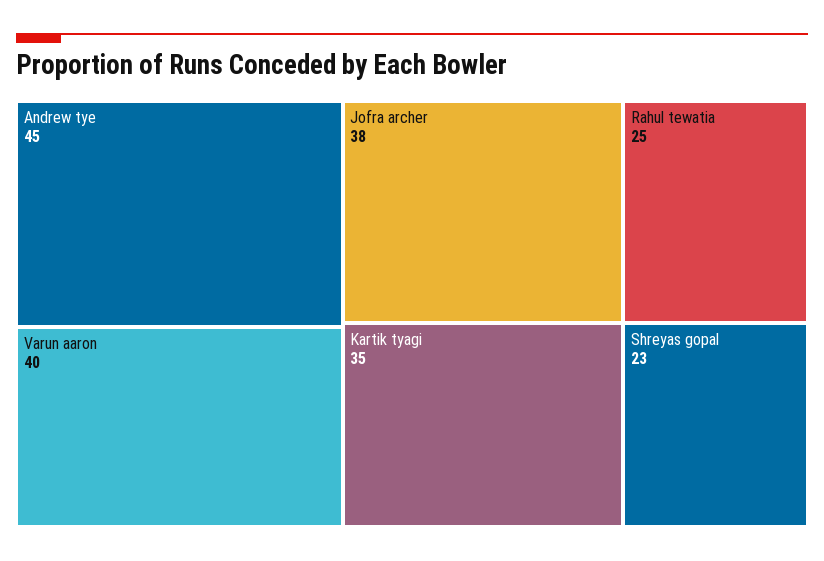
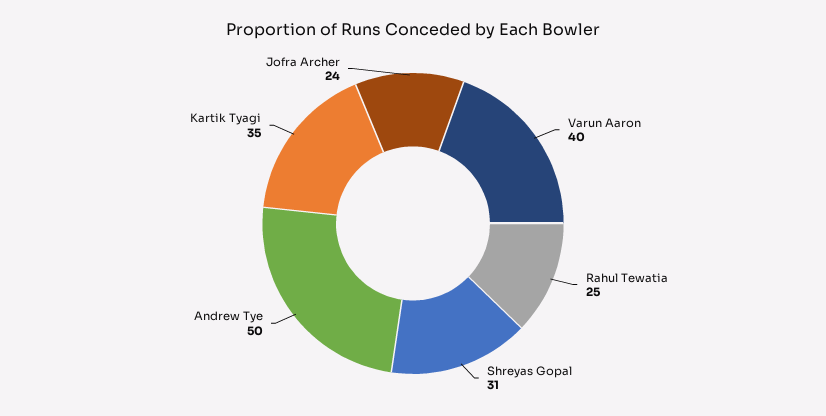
  {
-   "Andrew tye": 45,
+   "Andrew tye": 50,
    "Varun aaron": 40,
-   "Jofra archer": 38,
+   "Jofra archer": 24,
    "Kartik tyagi": 35,
    "Rahul tewatia": 25,
-   "Shreyas gopal": 23
+   "Shreyas gopal": 31
  }

